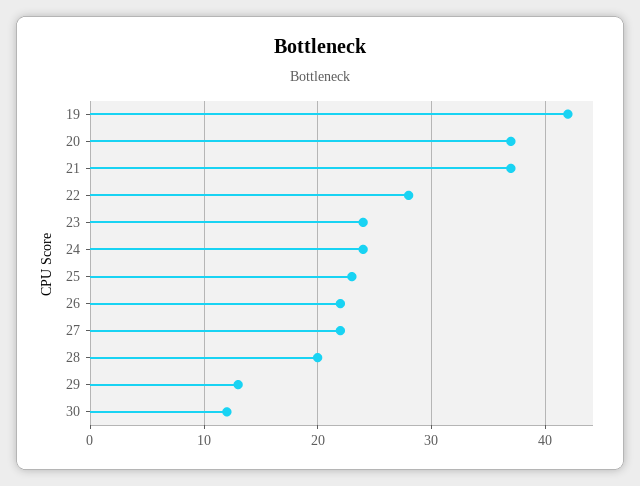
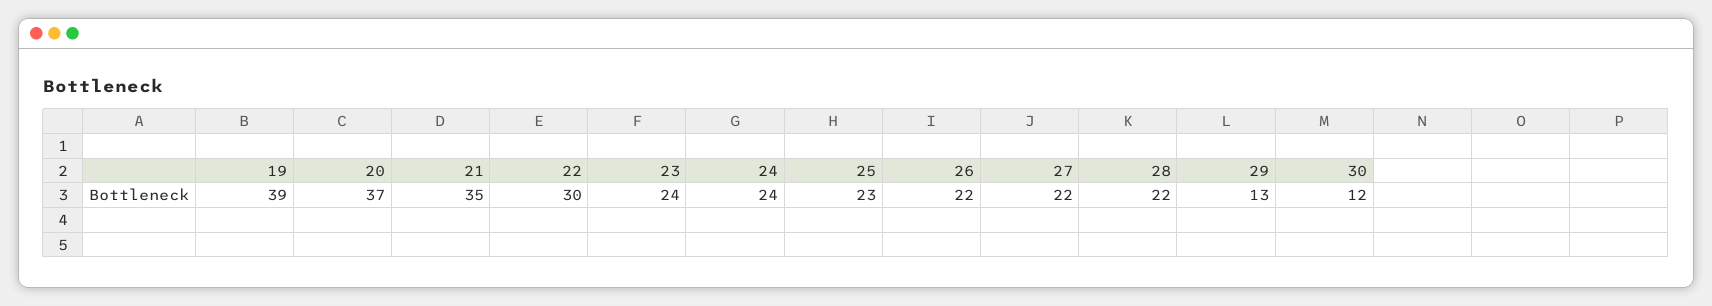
  {
-   "19": 42,
+   "19": 39,
    "20": 37,
-   "21": 37,
+   "21": 35,
-   "22": 28,
+   "22": 30,
    "23": 24,
    "24": 24,
    "25": 23,
    "26": 22,
    "27": 22,
-   "28": 20,
+   "28": 22,
    "29": 13,
    "30": 12
  }

